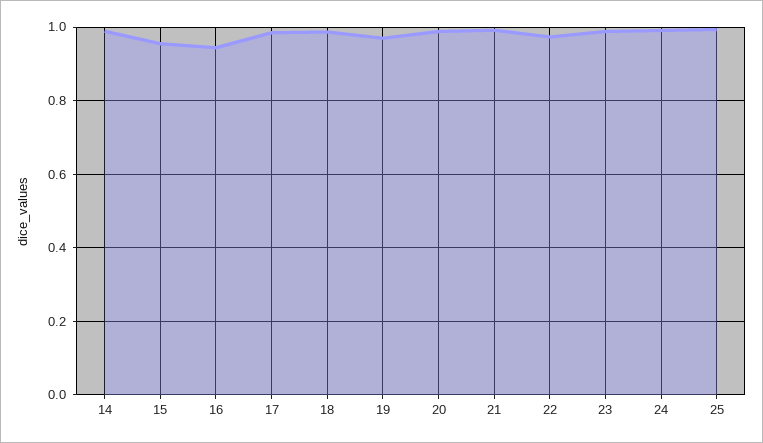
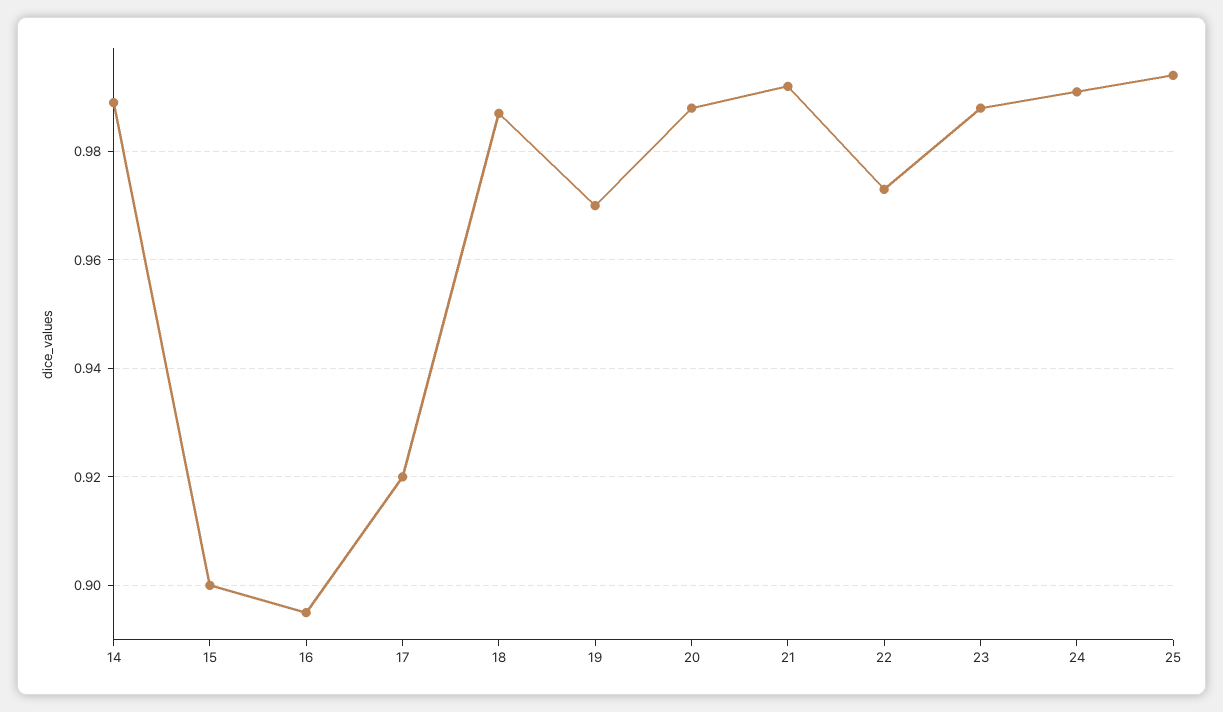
  {
    "14": 0.99,
-   "15": 0.96,
+   "15": 0.9,
-   "16": 0.94,
+   "16": 0.895,
-   "17": 0.98,
+   "17": 0.92,
    "18": 0.985,
    "19": 0.97,
    "20": 0.99,
    "21": 0.99,
    "22": 0.975,
    "23": 0.99,
    "24": 0.99,
    "25": 0.995
  }

